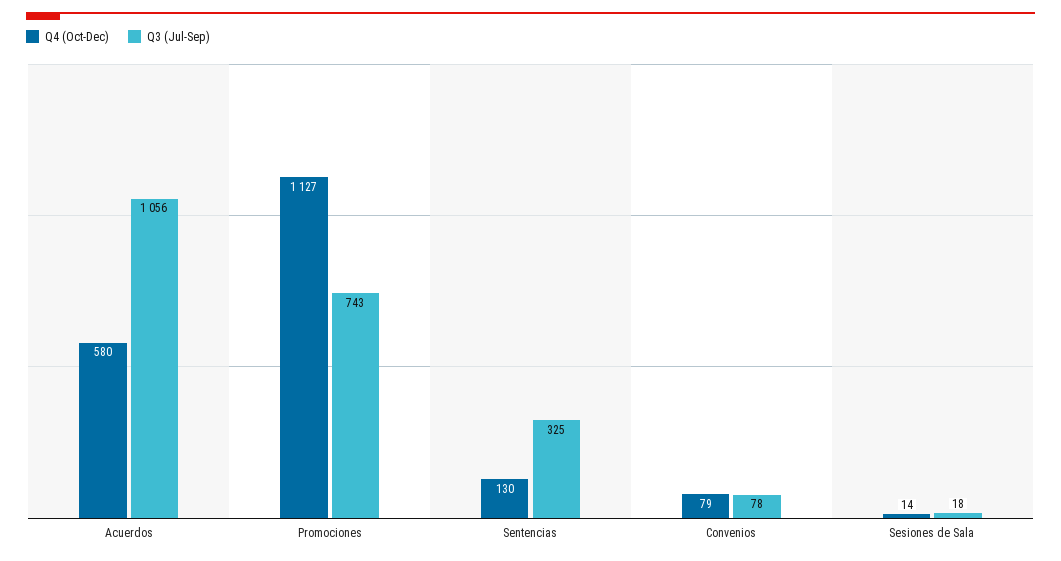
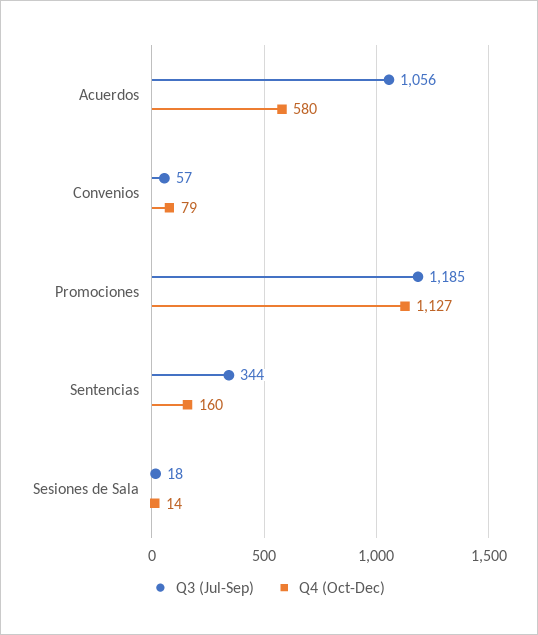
  {
    "Q4 (Oct-Dec)": {
      "Acuerdos": 580,
      "Promociones": 1127,
-     "Sentencias": 130,
+     "Sentencias": 160,
      "Convenios": 79,
      "Sesiones de Sala": 14
    },
    "Q3 (Jul-Sep)": {
      "Acuerdos": 1056,
-     "Promociones": 743,
+     "Promociones": 1185,
-     "Sentencias": 325,
+     "Sentencias": 344,
-     "Convenios": 78,
+     "Convenios": 57,
      "Sesiones de Sala": 18
    }
  }

